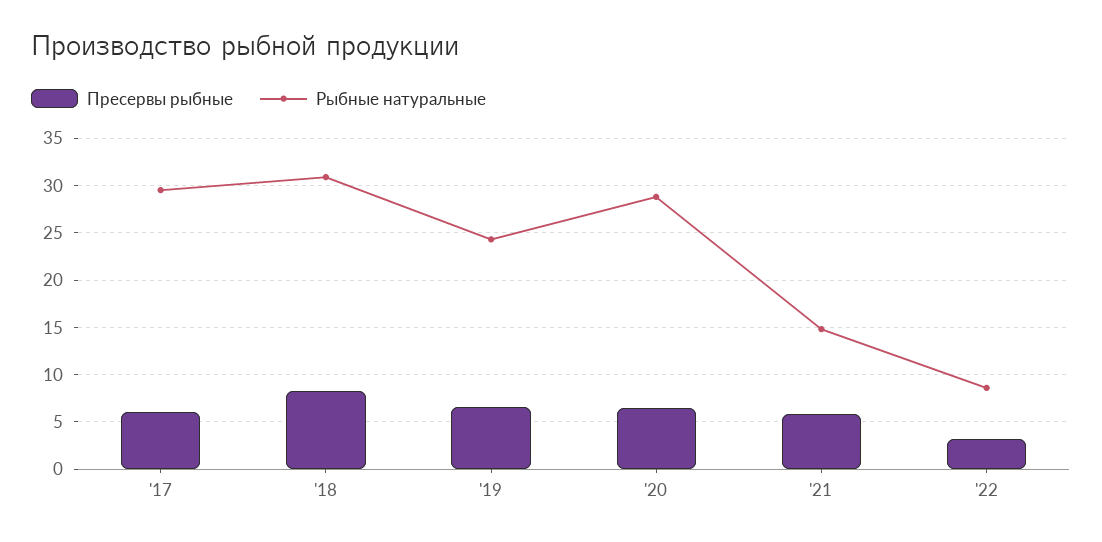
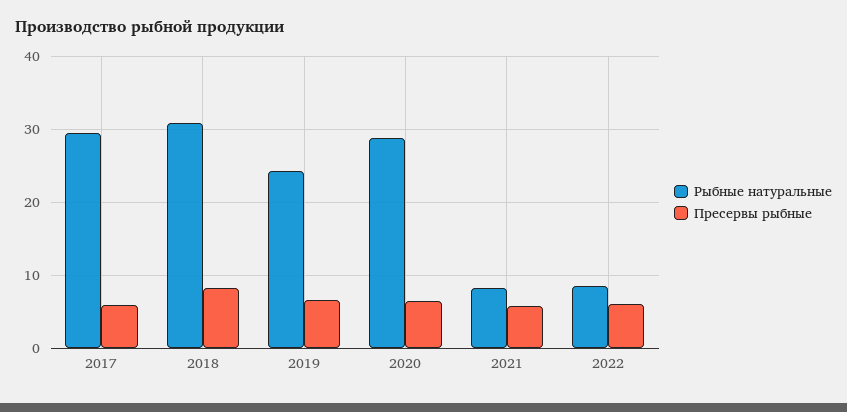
  {
    "Пресервы рыбные": {
      "'17": 6,
      "'18": 8,
      "'19": 7,
      "'20": 7,
      "'21": 6,
-     "'22": 3
+     "'22": 6
    },
    "Рыбные натуральные": {
      "'17": 30,
      "'18": 31,
      "'19": 24,
      "'20": 29,
-     "'21": 15,
+     "'21": 8,
      "'22": 9
    }
  }

